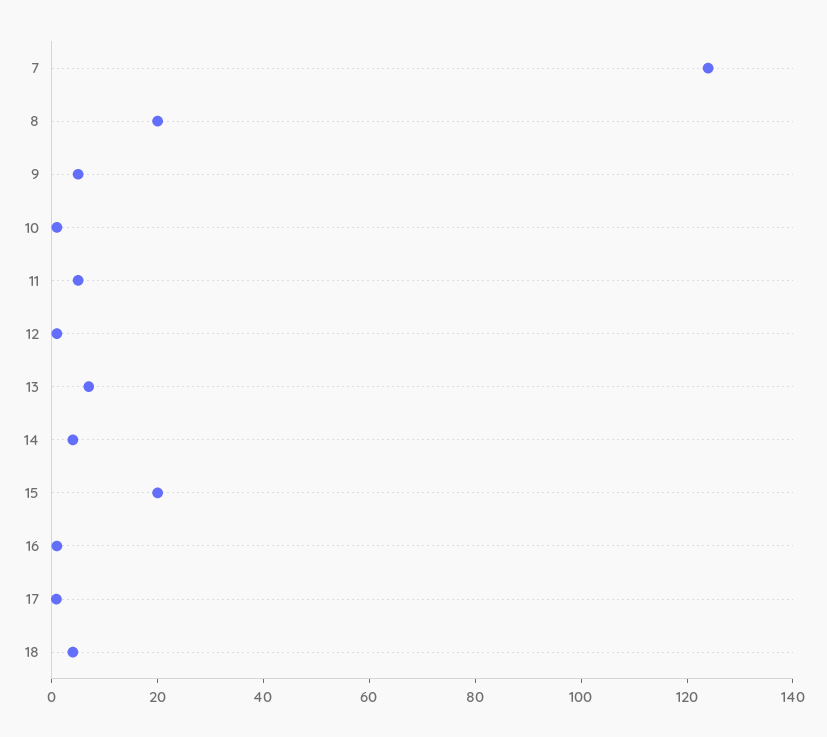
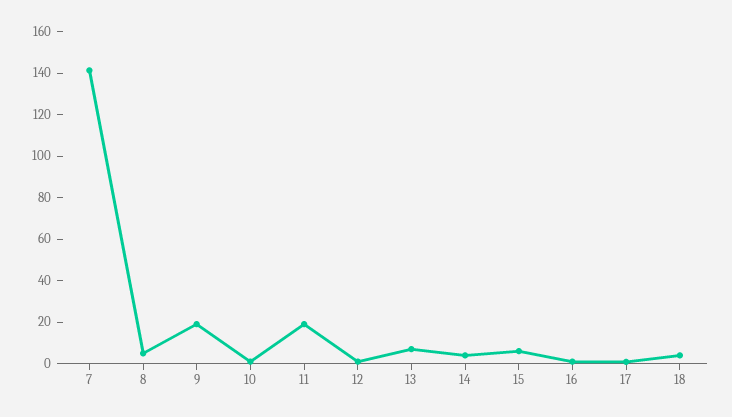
  {
-   "7": 125,
+   "7": 140,
-   "8": 20,
+   "8": 5,
-   "9": 5,
+   "9": 20,
    "10": 0,
-   "11": 5,
+   "11": 20,
    "12": 0,
    "13": 5,
    "14": 5,
-   "15": 20,
+   "15": 5,
    "16": 0,
    "17": 0,
    "18": 5
  }

